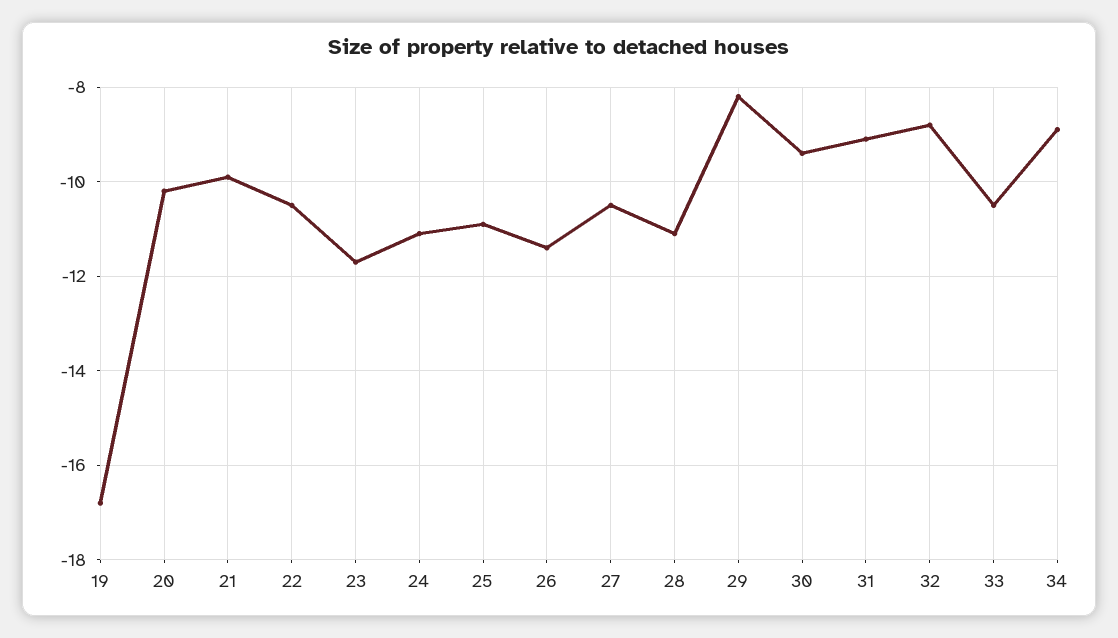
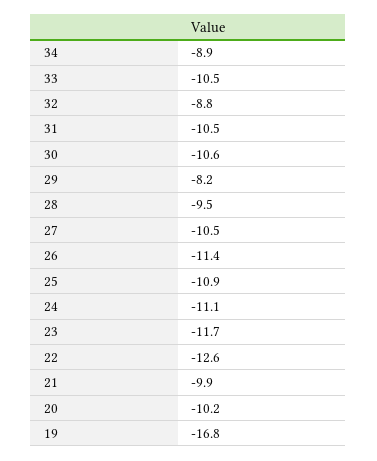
  {
    "19": -16.8,
    "20": -10.2,
    "21": -9.9,
-   "22": -10.5,
+   "22": -12.6,
    "23": -11.7,
    "24": -11.1,
    "25": -10.9,
    "26": -11.4,
    "27": -10.5,
-   "28": -11,
+   "28": -9.5,
    "29": -8.2,
-   "30": -9.5,
+   "30": -10.6,
-   "31": -9,
+   "31": -10.5,
    "32": -8.8,
    "33": -10.5,
    "34": -8.9
  }

